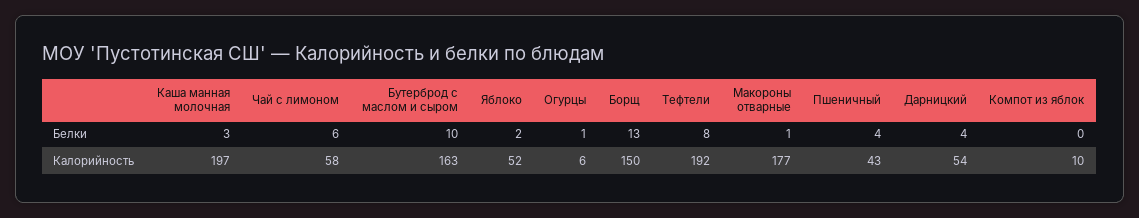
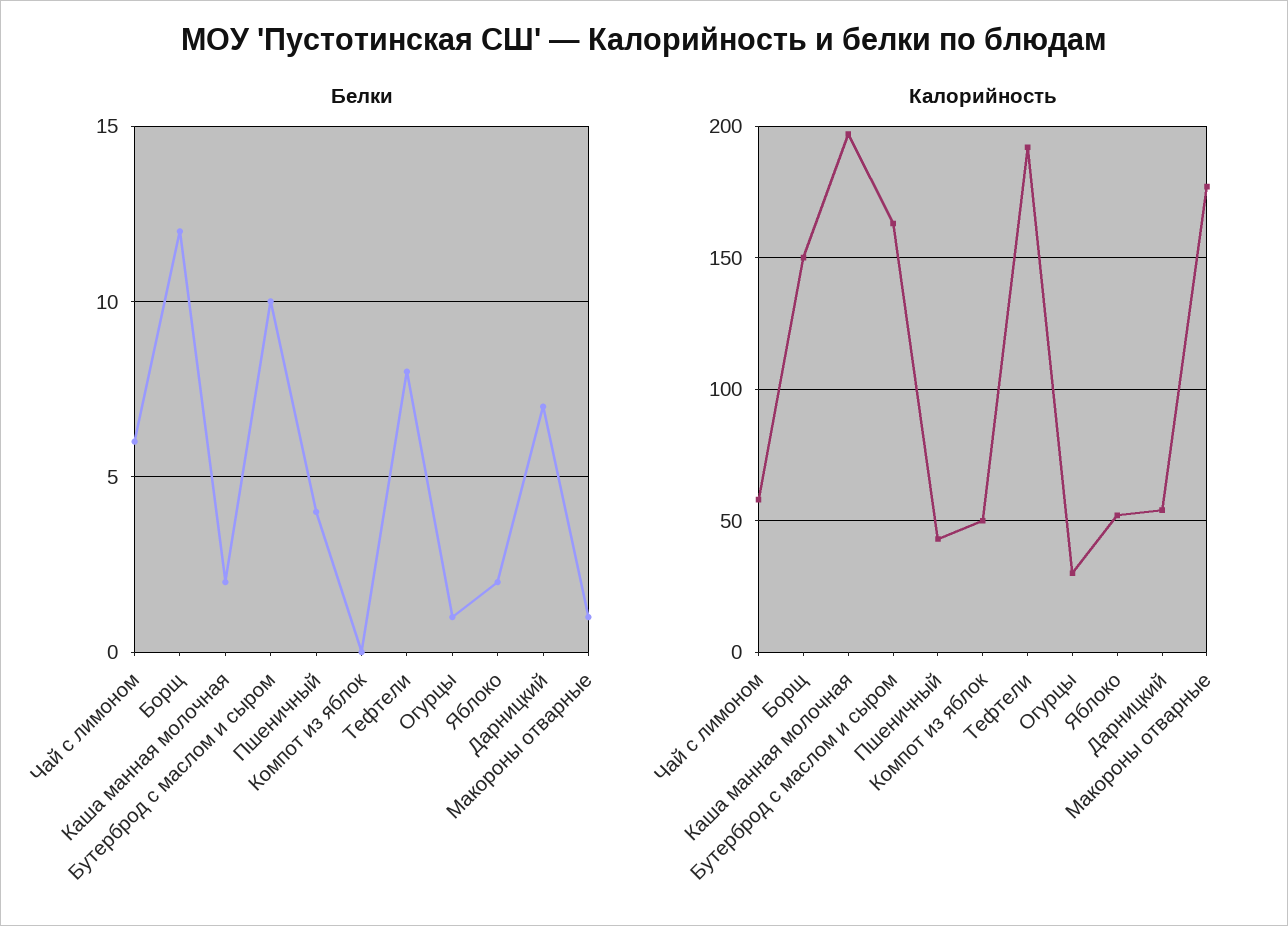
  {
    "Белки": {
-     "Каша манная молочная": 3,
+     "Каша манная молочная": 2,
      "Чай с лимоном": 6,
      "Бутерброд с маслом и сыром": 10,
      "Яблоко": 2,
      "Огурцы": 1,
-     "Борщ": 13,
+     "Борщ": 12,
      "Тефтели": 8,
      "Макороны отварные": 1,
      "Пшеничный": 4,
-     "Дарницкий": 4,
+     "Дарницкий": 7,
      "Компот из яблок": 0
    },
    "Калорийность": {
      "Каша манная молочная": 197,
      "Чай с лимоном": 58,
      "Бутерброд с маслом и сыром": 163,
      "Яблоко": 52,
-     "Огурцы": 6,
+     "Огурцы": 30,
      "Борщ": 150,
      "Тефтели": 192,
      "Макороны отварные": 177,
      "Пшеничный": 43,
      "Дарницкий": 54,
-     "Компот из яблок": 10
+     "Компот из яблок": 50
    }
  }

